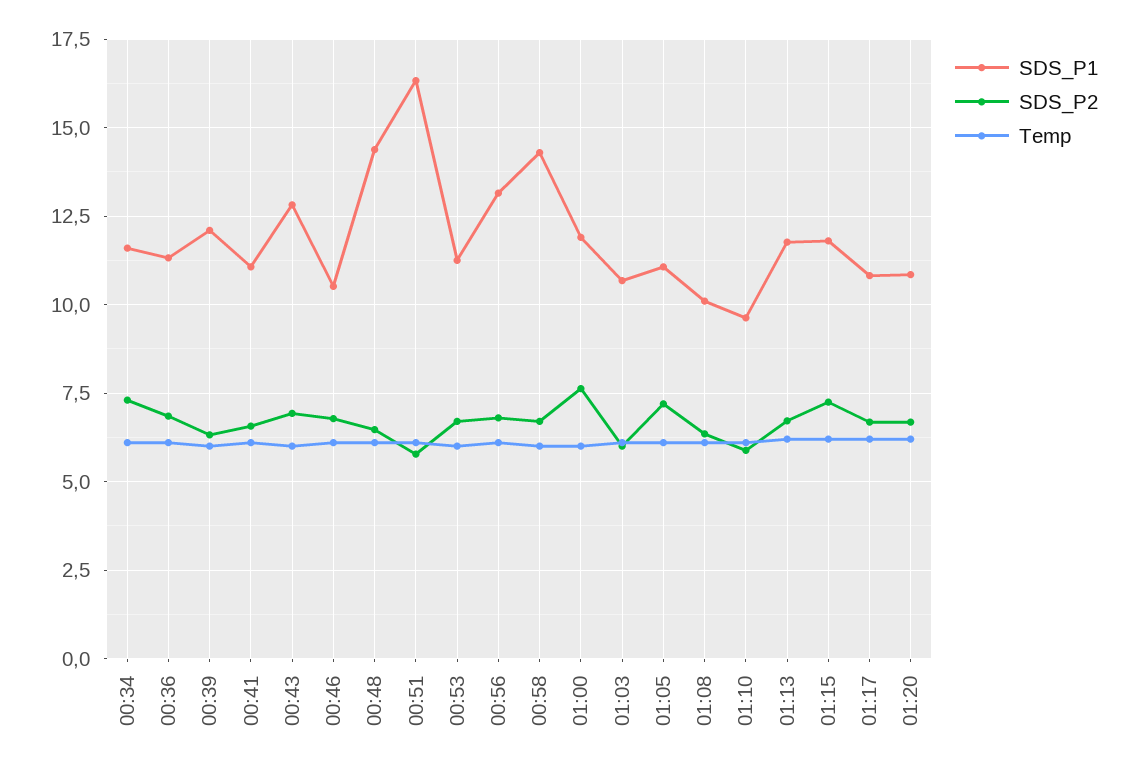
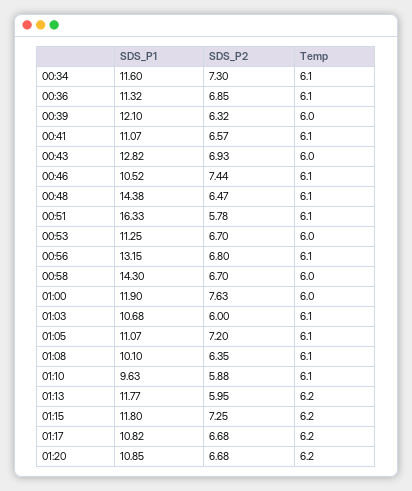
  {
    "SDS_P1": {
      "00:34": 11.6,
      "00:36": 11.32,
      "00:39": 12.1,
      "00:41": 11.07,
      "00:43": 12.82,
      "00:46": 10.52,
      "00:48": 14.38,
      "00:51": 16.33,
      "00:53": 11.25,
      "00:56": 13.15,
      "00:58": 14.3,
      "01:00": 11.9,
      "01:03": 10.68,
      "01:05": 11.07,
      "01:08": 10.1,
      "01:10": 9.63,
      "01:13": 11.77,
      "01:15": 11.8,
      "01:17": 10.82,
      "01:20": 10.85
    },
    "SDS_P2": {
      "00:34": 7.3,
      "00:36": 6.85,
      "00:39": 6.32,
      "00:41": 6.57,
      "00:43": 6.93,
-     "00:46": 6.75,
+     "00:46": 7.44,
      "00:48": 6.47,
      "00:51": 5.78,
      "00:53": 6.7,
      "00:56": 6.8,
      "00:58": 6.7,
      "01:00": 7.63,
      "01:03": 6,
      "01:05": 7.2,
      "01:08": 6.35,
      "01:10": 5.88,
-     "01:13": 6.75,
+     "01:13": 5.95,
      "01:15": 7.25,
      "01:17": 6.68,
      "01:20": 6.68
    },
    "Temp": {
      "00:34": 6.1,
      "00:36": 6.1,
      "00:39": 6,
      "00:41": 6.1,
      "00:43": 6,
      "00:46": 6.1,
      "00:48": 6.1,
      "00:51": 6.1,
      "00:53": 6,
      "00:56": 6.1,
      "00:58": 6,
      "01:00": 6,
      "01:03": 6.1,
      "01:05": 6.1,
      "01:08": 6.1,
      "01:10": 6.1,
      "01:13": 6.2,
      "01:15": 6.2,
      "01:17": 6.2,
      "01:20": 6.2
    }
  }

